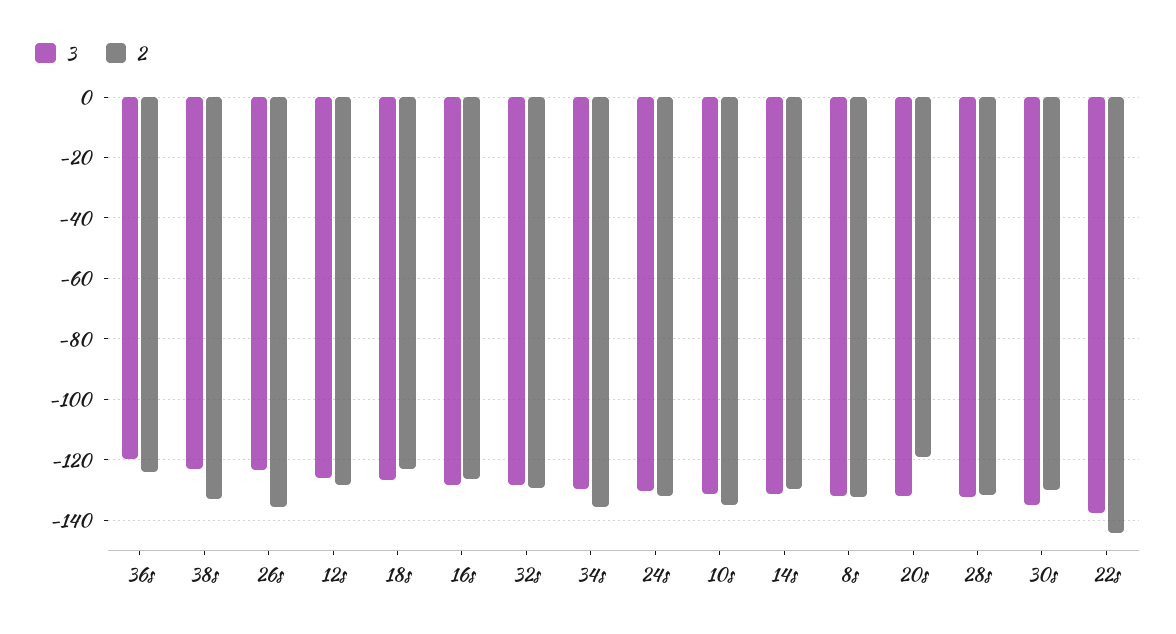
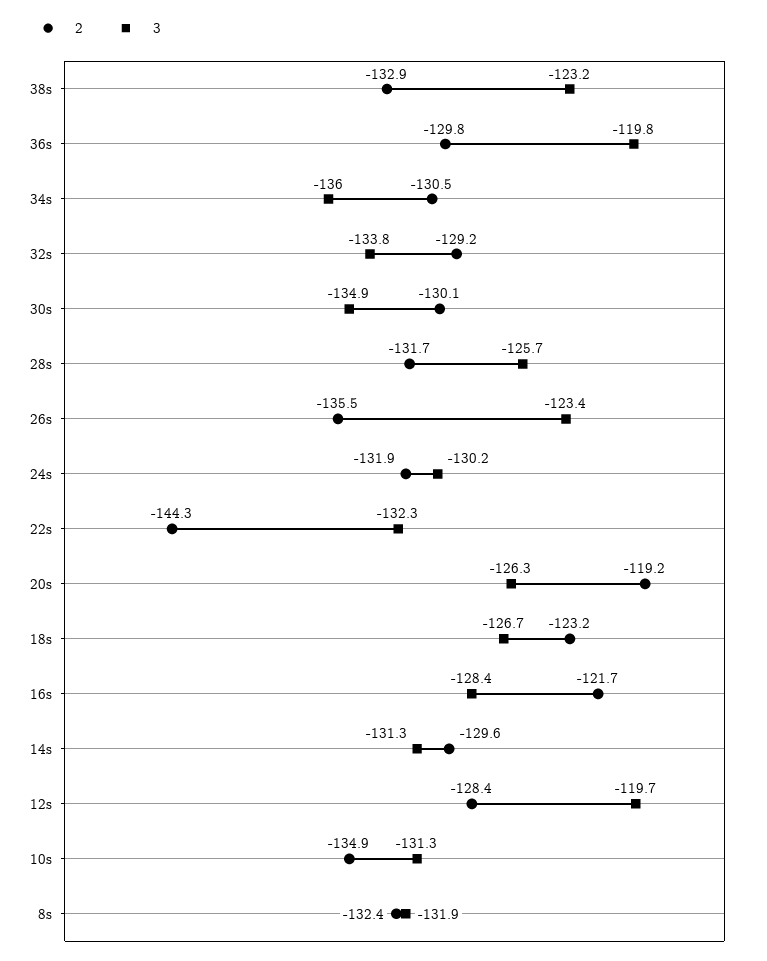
  {
    "3": {
      "36s": -119.8,
      "38s": -123.2,
      "26s": -123.4,
-     "12s": -126,
+     "12s": -119.7,
      "18s": -126.7,
      "16s": -128.4,
-     "32s": -128,
+     "32s": -133.8,
-     "34s": -130,
+     "34s": -136,
      "24s": -130.2,
      "10s": -131.3,
      "14s": -131.3,
      "8s": -131.9,
-     "20s": -132,
+     "20s": -126.3,
-     "28s": -132,
+     "28s": -125.7,
      "30s": -134.9,
-     "22s": -138
+     "22s": -132.3
    },
    "2": {
-     "36s": -124,
+     "36s": -129.8,
      "38s": -132.9,
      "26s": -135.5,
      "12s": -128.4,
      "18s": -123.2,
-     "16s": -126,
+     "16s": -121.7,
      "32s": -129.2,
-     "34s": -136,
+     "34s": -130.5,
      "24s": -131.9,
      "10s": -134.9,
      "14s": -129.6,
      "8s": -132.4,
      "20s": -119.2,
      "28s": -131.7,
      "30s": -130.1,
      "22s": -144.3
    }
  }

